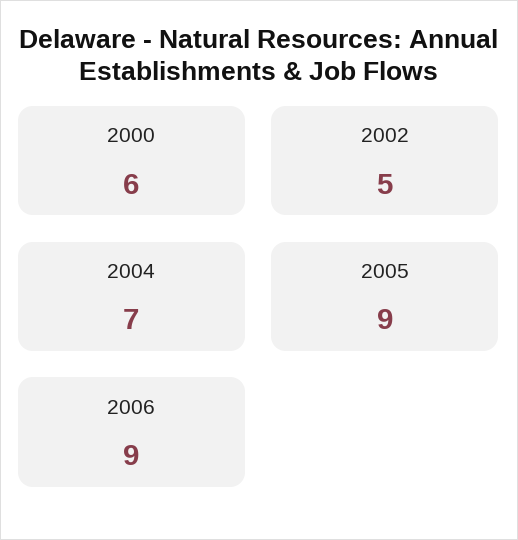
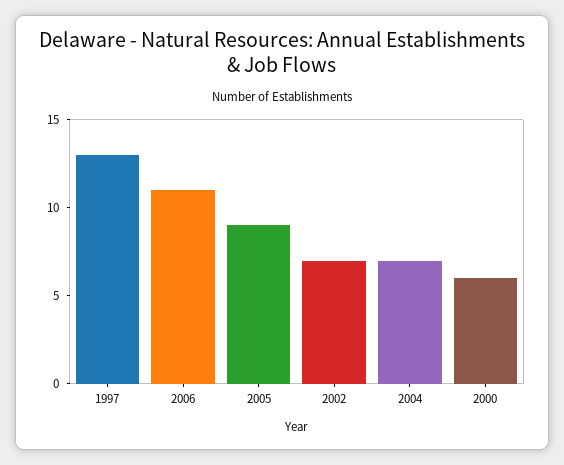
  {
    "2000": 6,
-   "2002": 5,
+   "2002": 7,
    "2004": 7,
    "2005": 9,
-   "2006": 9
+   "2006": 11,
+   "1997": 13
  }

